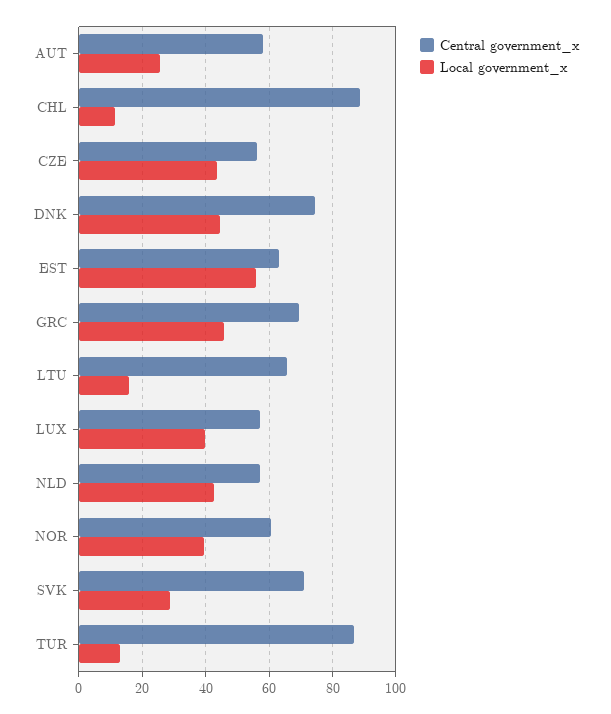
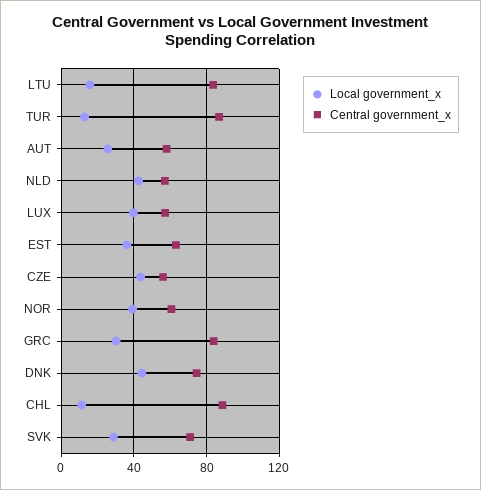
  {
    "Central government_x": {
      "AUT": 58,
      "CHL": 88,
      "CZE": 56,
      "DNK": 74,
      "EST": 64,
-     "GRC": 70,
+     "GRC": 85,
-     "LTU": 66,
+     "LTU": 85,
      "LUX": 58,
      "NLD": 58,
      "NOR": 60,
      "SVK": 70,
      "TUR": 86
    },
    "Local government_x": {
      "AUT": 26,
      "CHL": 12,
      "CZE": 44,
      "DNK": 44,
-     "EST": 56,
+     "EST": 35,
-     "GRC": 46,
+     "GRC": 30,
      "LTU": 16,
      "LUX": 40,
      "NLD": 42,
      "NOR": 40,
      "SVK": 28,
      "TUR": 12
    }
  }

